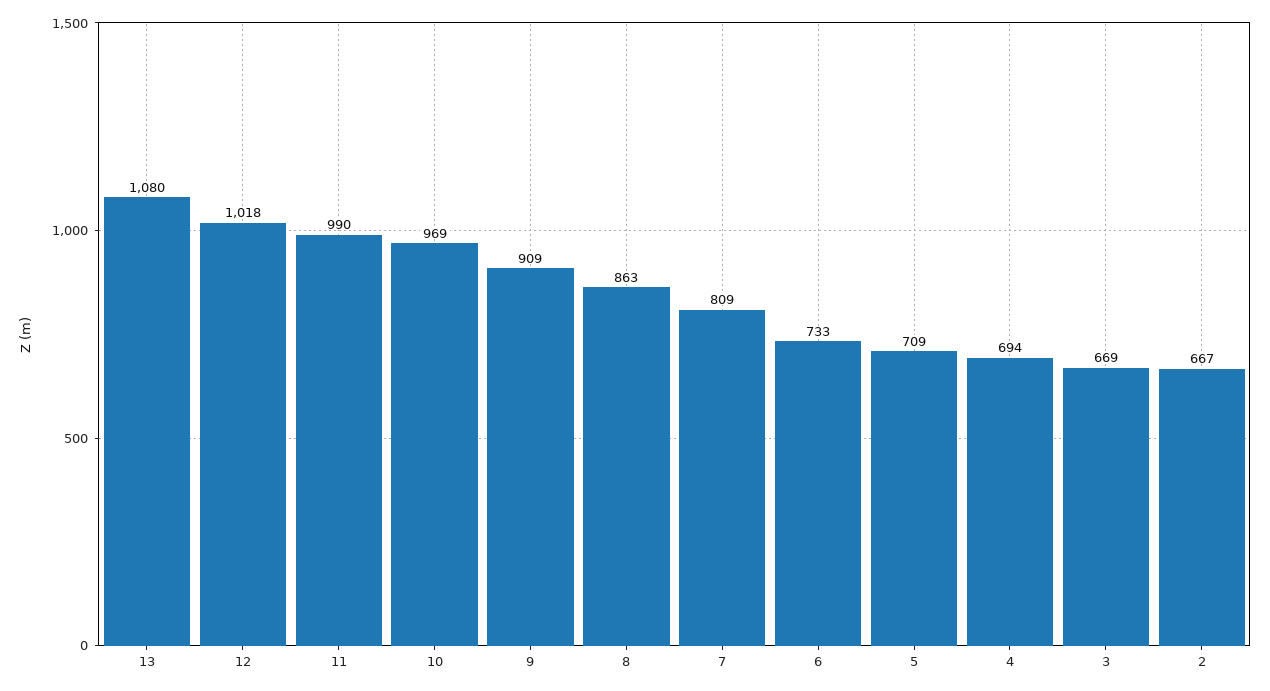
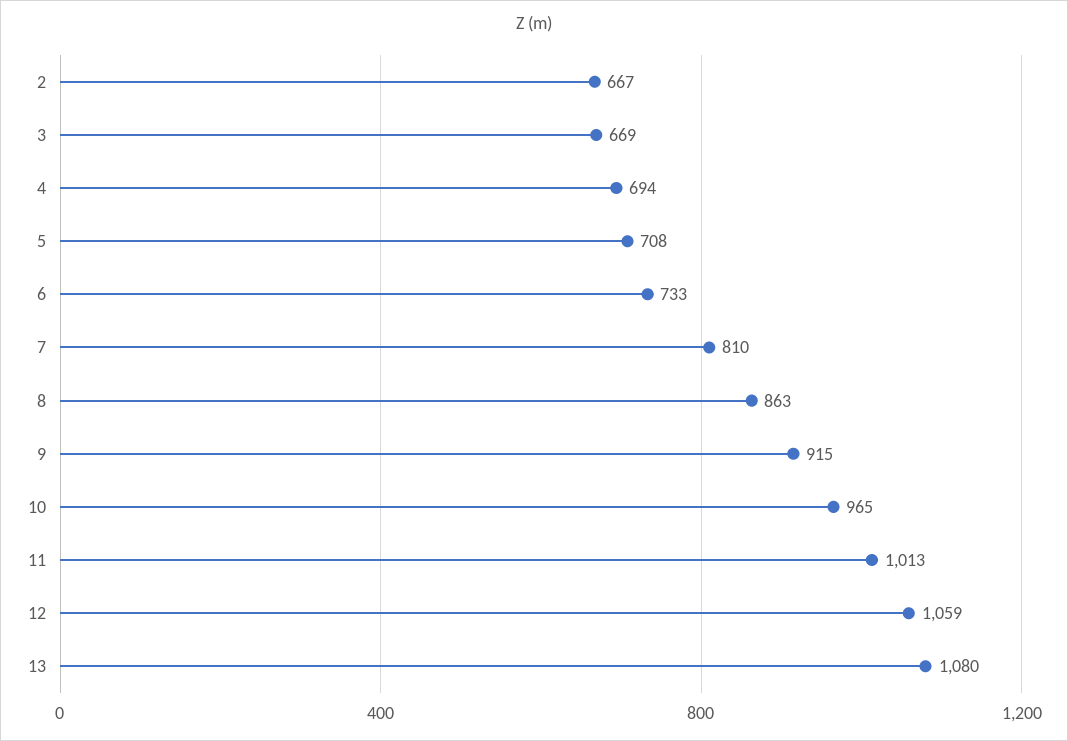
  {
    "13": 1080,
-   "12": 1018,
+   "12": 1059,
-   "11": 990,
+   "11": 1013,
-   "10": 969,
+   "10": 965,
-   "9": 909,
+   "9": 915,
    "8": 863,
-   "7": 809,
+   "7": 810,
    "6": 733,
-   "5": 709,
+   "5": 708,
    "4": 694,
    "3": 669,
    "2": 667
  }

